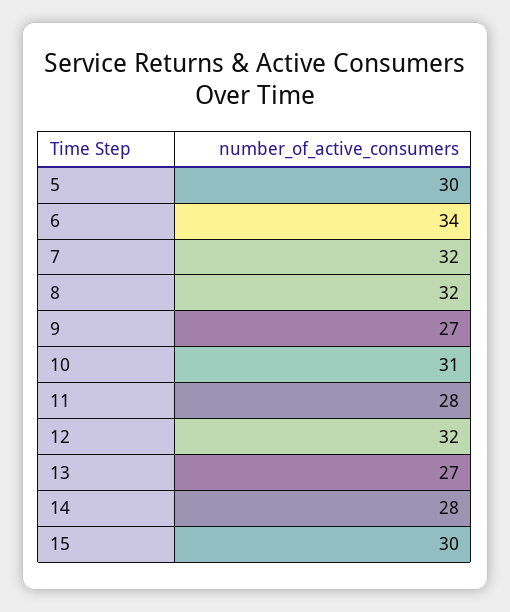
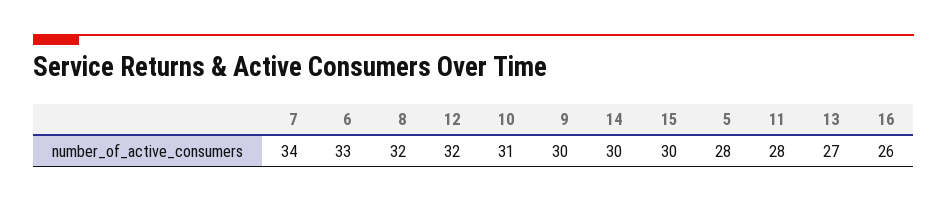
  {
-   "5": 30,
+   "5": 28,
-   "6": 34,
+   "6": 33,
-   "7": 32,
+   "7": 34,
    "8": 32,
-   "9": 27,
+   "9": 30,
    "10": 31,
    "11": 28,
    "12": 32,
    "13": 27,
-   "14": 28,
+   "14": 30,
-   "15": 30
+   "15": 30,
+   "16": 26
  }

